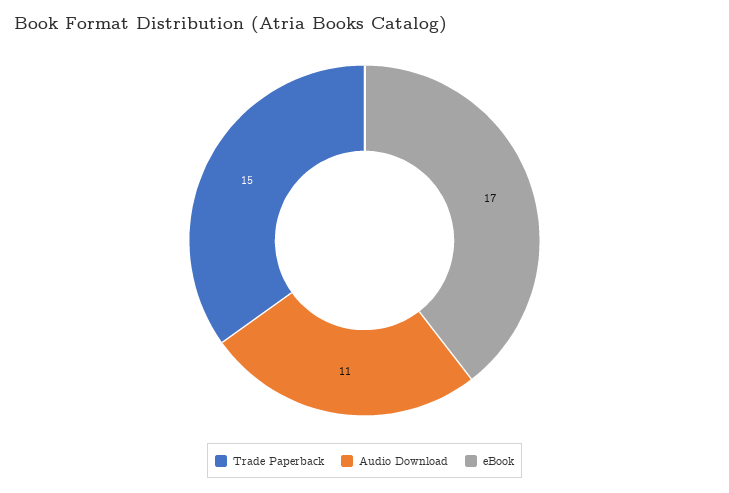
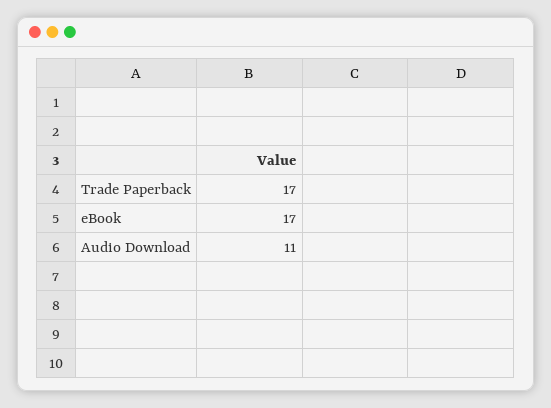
  {
-   "Trade Paperback": 15,
+   "Trade Paperback": 17,
    "Audio Download": 11,
    "eBook": 17
  }

